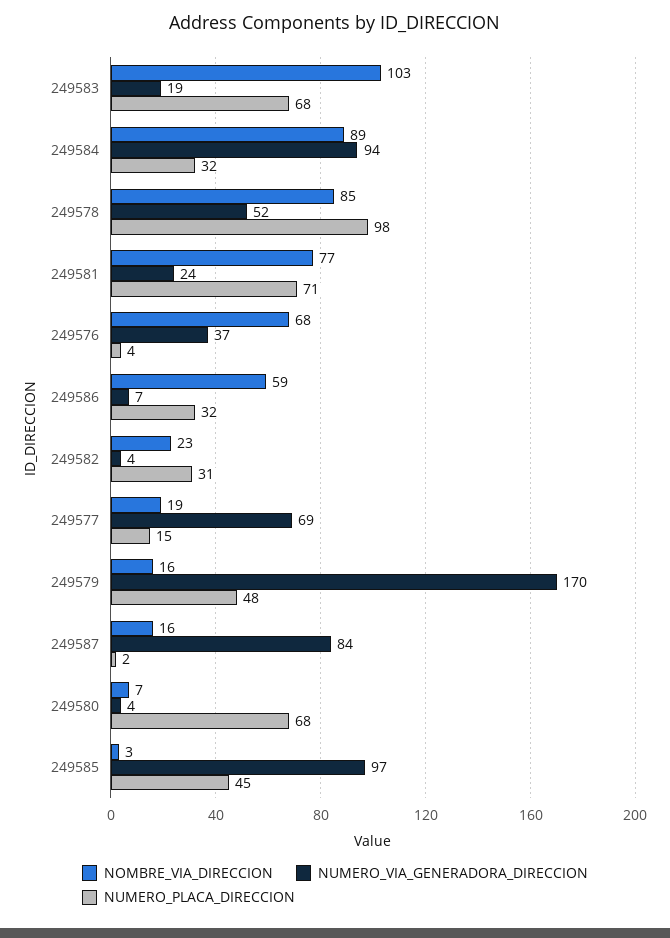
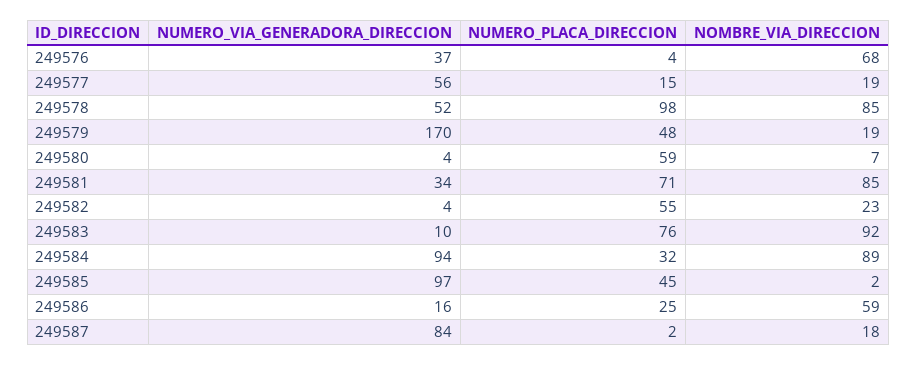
  {
    "NOMBRE_VIA_DIRECCION": {
-     "249583": 103,
+     "249583": 92,
      "249584": 89,
      "249578": 85,
-     "249581": 77,
+     "249581": 85,
      "249576": 68,
      "249586": 59,
      "249582": 23,
      "249577": 19,
-     "249579": 16,
+     "249579": 19,
-     "249587": 16,
+     "249587": 18,
      "249580": 7,
-     "249585": 3
+     "249585": 2
    },
    "NUMERO_VIA_GENERADORA_DIRECCION": {
-     "249583": 19,
+     "249583": 10,
      "249584": 94,
      "249578": 52,
-     "249581": 24,
+     "249581": 34,
      "249576": 37,
-     "249586": 7,
+     "249586": 16,
      "249582": 4,
-     "249577": 69,
+     "249577": 56,
      "249579": 170,
      "249587": 84,
      "249580": 4,
      "249585": 97
    },
    "NUMERO_PLACA_DIRECCION": {
-     "249583": 68,
+     "249583": 76,
      "249584": 32,
      "249578": 98,
      "249581": 71,
      "249576": 4,
-     "249586": 32,
+     "249586": 25,
-     "249582": 31,
+     "249582": 55,
      "249577": 15,
      "249579": 48,
      "249587": 2,
-     "249580": 68,
+     "249580": 59,
      "249585": 45
    }
  }

